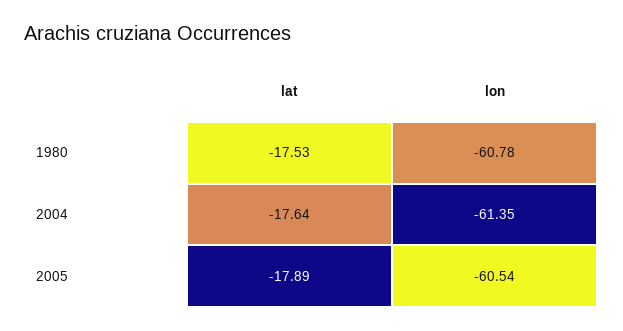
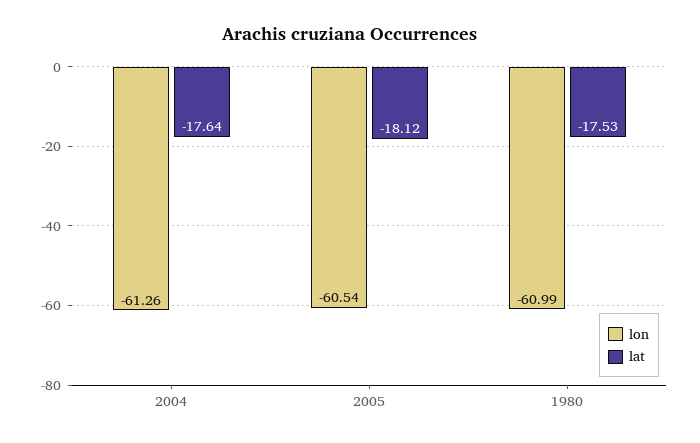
  {
    "lat": {
      "1980": -17.53,
      "2004": -17.64,
-     "2005": -17.89
+     "2005": -18.12
    },
    "lon": {
-     "1980": -60.78,
+     "1980": -60.99,
-     "2004": -61.35,
+     "2004": -61.26,
      "2005": -60.54
    }
  }

